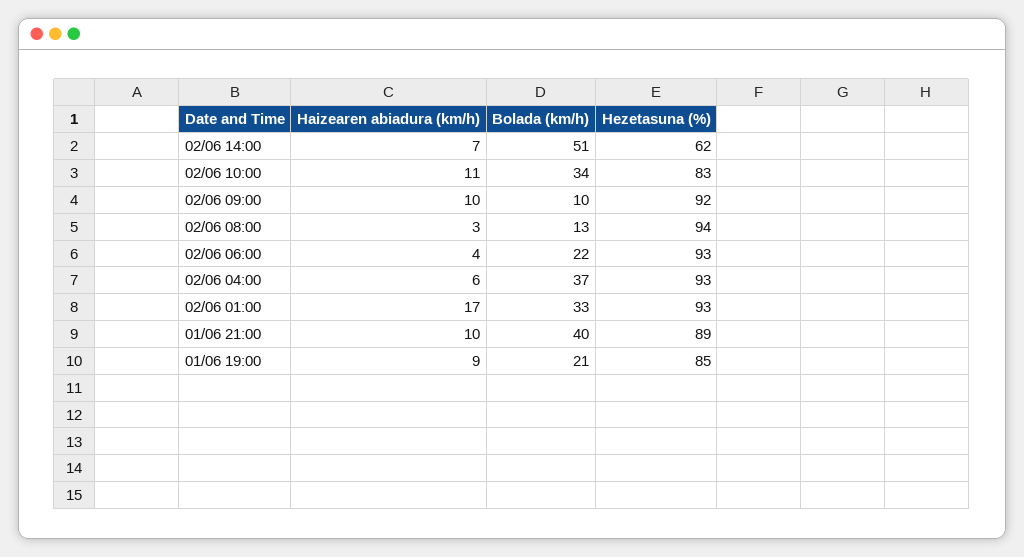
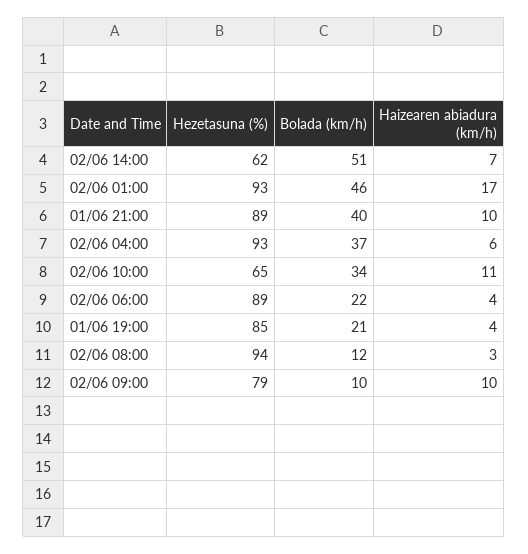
  {
    "Haizearen abiadura (km/h)": {
      "02/06 14:00": 7,
      "02/06 10:00": 11,
      "02/06 09:00": 10,
      "02/06 08:00": 3,
      "02/06 06:00": 4,
      "02/06 04:00": 6,
      "02/06 01:00": 17,
      "01/06 21:00": 10,
-     "01/06 19:00": 9
+     "01/06 19:00": 4
    },
    "Bolada (km/h)": {
      "02/06 14:00": 51,
      "02/06 10:00": 34,
      "02/06 09:00": 10,
-     "02/06 08:00": 13,
+     "02/06 08:00": 12,
      "02/06 06:00": 22,
      "02/06 04:00": 37,
-     "02/06 01:00": 33,
+     "02/06 01:00": 46,
      "01/06 21:00": 40,
      "01/06 19:00": 21
    },
    "Hezetasuna (%)": {
      "02/06 14:00": 62,
-     "02/06 10:00": 83,
+     "02/06 10:00": 65,
-     "02/06 09:00": 92,
+     "02/06 09:00": 79,
      "02/06 08:00": 94,
-     "02/06 06:00": 93,
+     "02/06 06:00": 89,
      "02/06 04:00": 93,
      "02/06 01:00": 93,
      "01/06 21:00": 89,
      "01/06 19:00": 85
    }
  }

